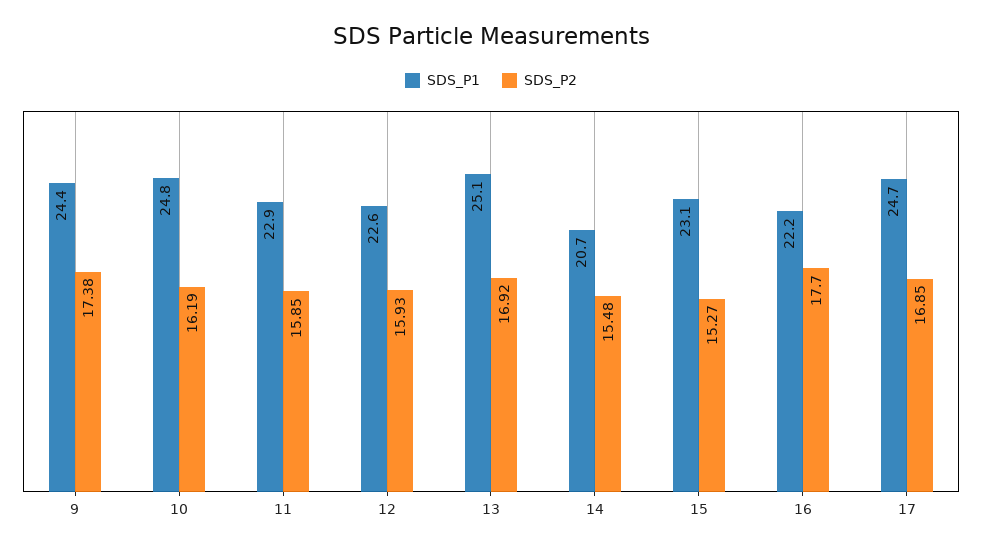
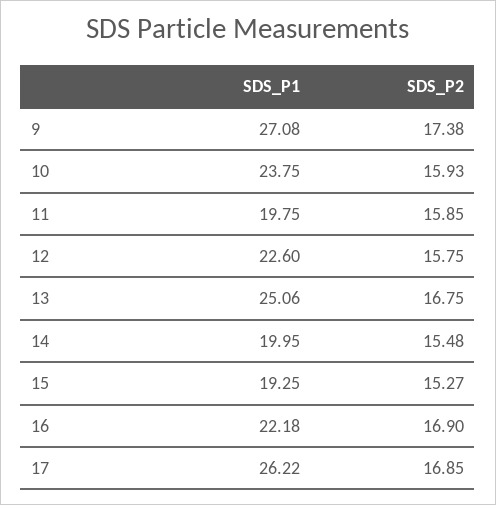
  {
    "SDS_P1": {
-     "9": 24.4,
+     "9": 27.08,
-     "10": 24.8,
+     "10": 23.75,
-     "11": 22.9,
+     "11": 19.75,
      "12": 22.6,
      "13": 25.06,
-     "14": 20.7,
+     "14": 19.95,
-     "15": 23.1,
+     "15": 19.25,
      "16": 22.18,
-     "17": 24.7
+     "17": 26.22
    },
    "SDS_P2": {
      "9": 17.38,
-     "10": 16.19,
+     "10": 15.93,
      "11": 15.85,
-     "12": 15.93,
+     "12": 15.75,
-     "13": 16.92,
+     "13": 16.75,
      "14": 15.48,
      "15": 15.27,
-     "16": 17.7,
+     "16": 16.9,
      "17": 16.85
    }
  }

